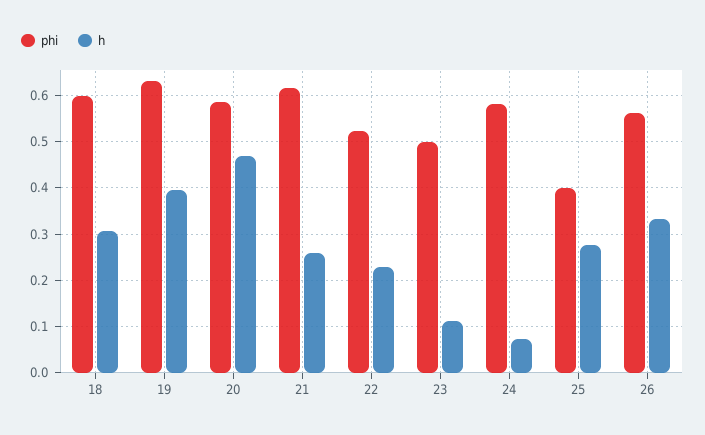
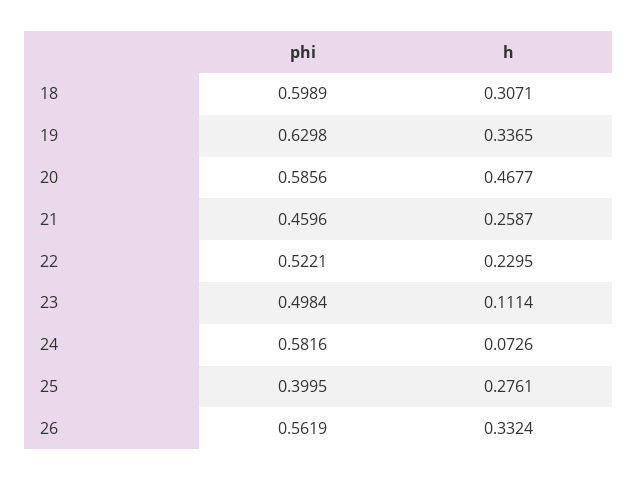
  {
    "phi": {
      "18": 0.5989,
      "19": 0.6298,
      "20": 0.5856,
-     "21": 0.62,
+     "21": 0.4596,
      "22": 0.5221,
      "23": 0.4984,
      "24": 0.5816,
      "25": 0.3995,
      "26": 0.5619
    },
    "h": {
      "18": 0.3071,
-     "19": 0.4,
+     "19": 0.3365,
      "20": 0.4677,
      "21": 0.2587,
      "22": 0.2295,
      "23": 0.1114,
      "24": 0.0726,
      "25": 0.2761,
      "26": 0.3324
    }
  }

